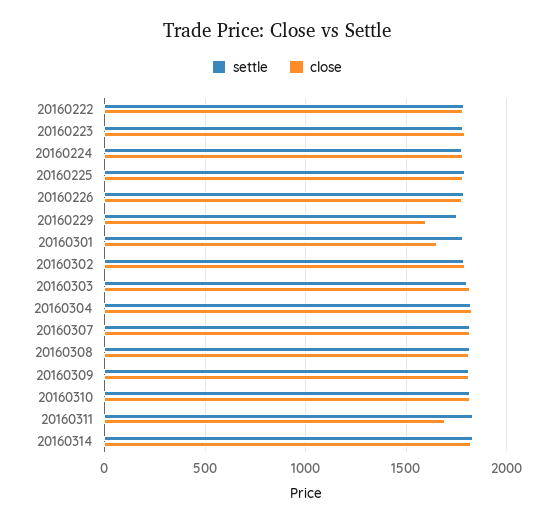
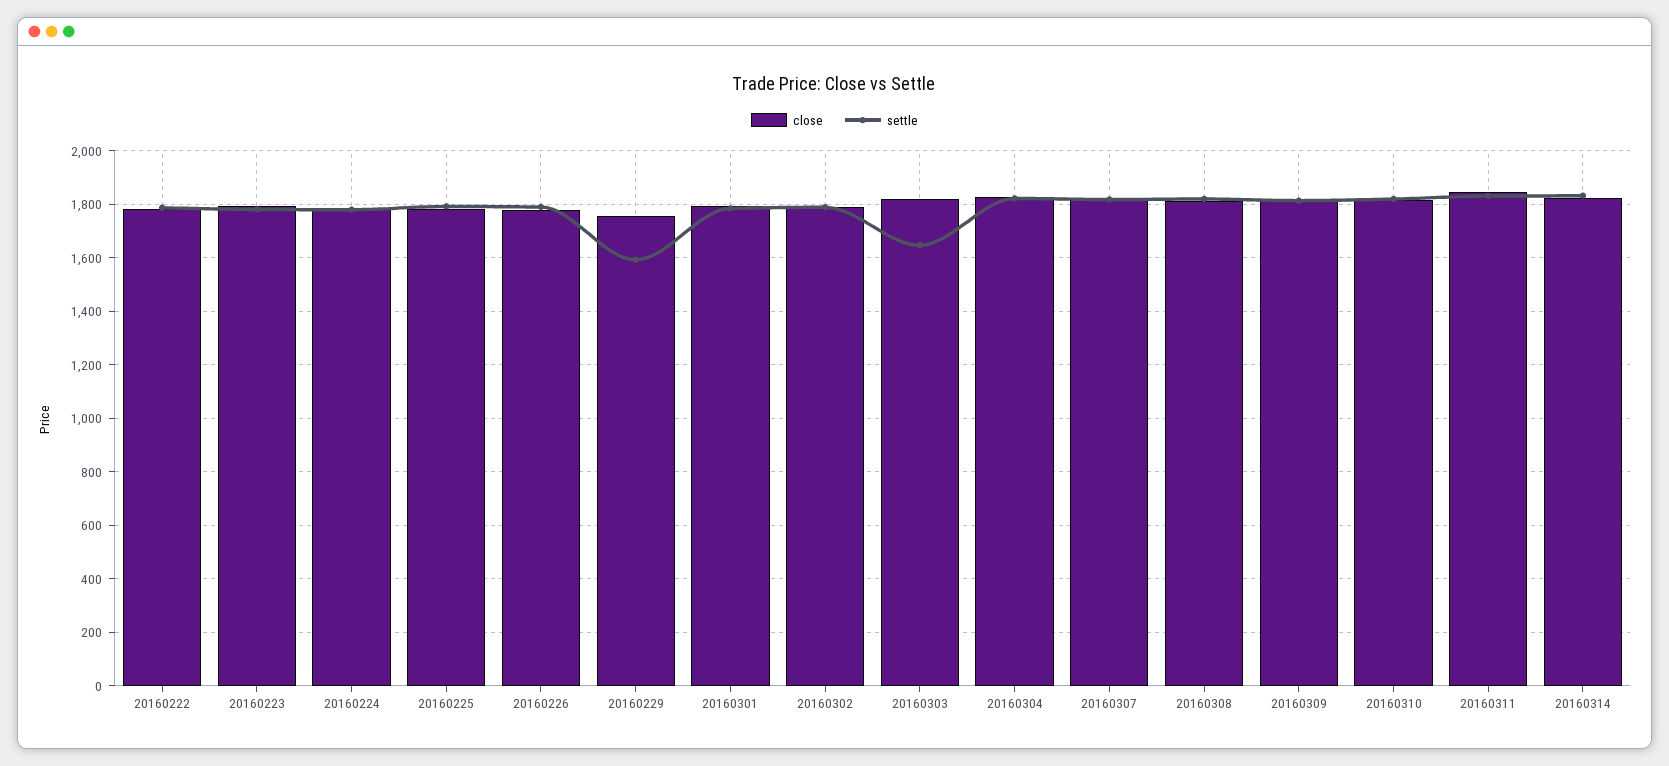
  {
    "settle": {
      "20160222": 1775,
      "20160223": 1775,
      "20160224": 1775,
      "20160225": 1800,
      "20160226": 1800,
-     "20160229": 1750,
+     "20160229": 1600,
      "20160301": 1775,
      "20160302": 1800,
-     "20160303": 1800,
+     "20160303": 1650,
      "20160304": 1825,
      "20160307": 1825,
      "20160308": 1825,
      "20160309": 1825,
      "20160310": 1825,
      "20160311": 1825,
      "20160314": 1825
    },
    "close": {
      "20160222": 1775,
      "20160223": 1800,
      "20160224": 1775,
      "20160225": 1775,
      "20160226": 1775,
-     "20160229": 1600,
+     "20160229": 1750,
-     "20160301": 1650,
+     "20160301": 1800,
      "20160302": 1800,
      "20160303": 1825,
      "20160304": 1825,
      "20160307": 1825,
      "20160308": 1825,
      "20160309": 1825,
      "20160310": 1825,
-     "20160311": 1700,
+     "20160311": 1850,
      "20160314": 1825
    }
  }

